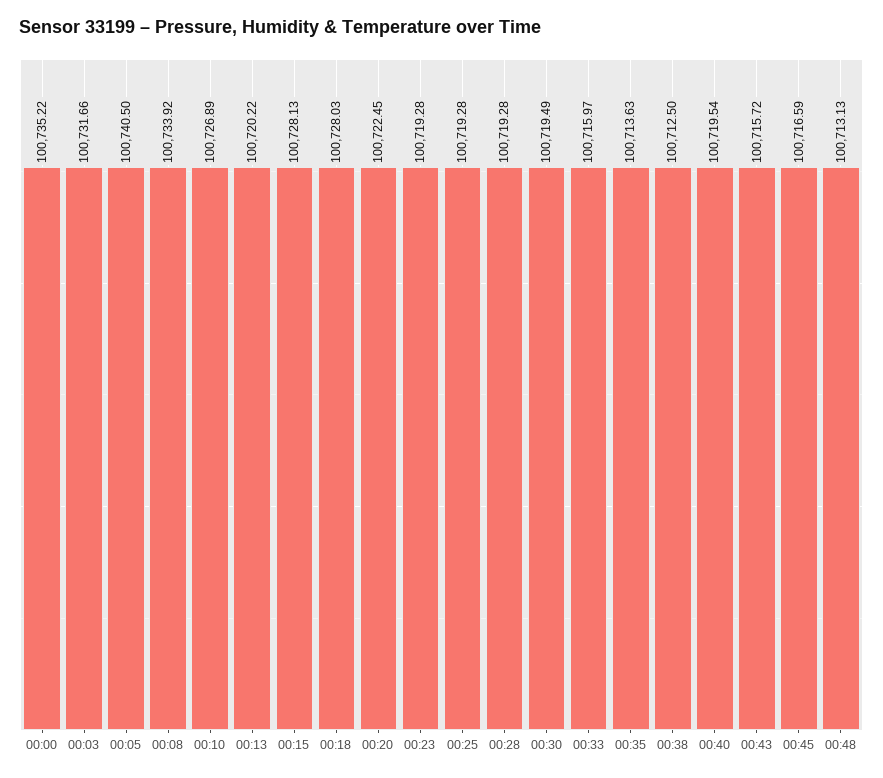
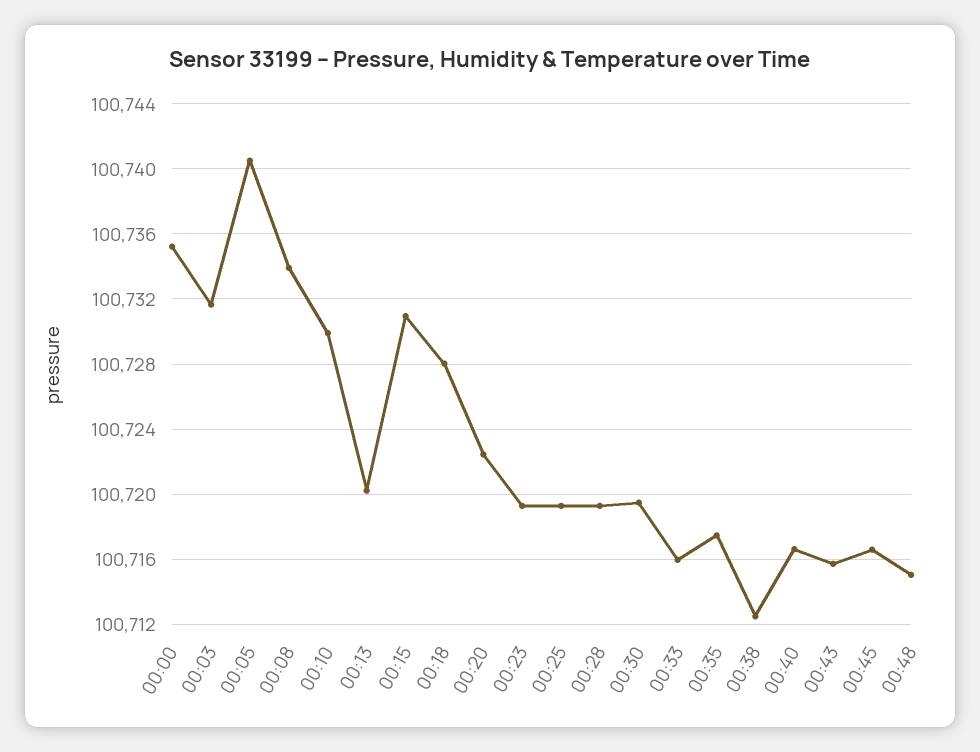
  {
    "00:00": 100735.22,
    "00:03": 100731.66,
    "00:05": 100740.5,
    "00:08": 100733.92,
-   "00:10": 100726.89,
+   "00:10": 100730,
    "00:13": 100720.22,
-   "00:15": 100728.13,
+   "00:15": 100731,
    "00:18": 100728.03,
    "00:20": 100722.45,
    "00:23": 100719.28,
    "00:25": 100719.28,
    "00:28": 100719.28,
    "00:30": 100719.49,
    "00:33": 100715.97,
-   "00:35": 100713.63,
+   "00:35": 100717.5,
    "00:38": 100712.5,
-   "00:40": 100719.54,
+   "00:40": 100716.5,
    "00:43": 100715.72,
    "00:45": 100716.59,
-   "00:48": 100713.13
+   "00:48": 100715
  }

